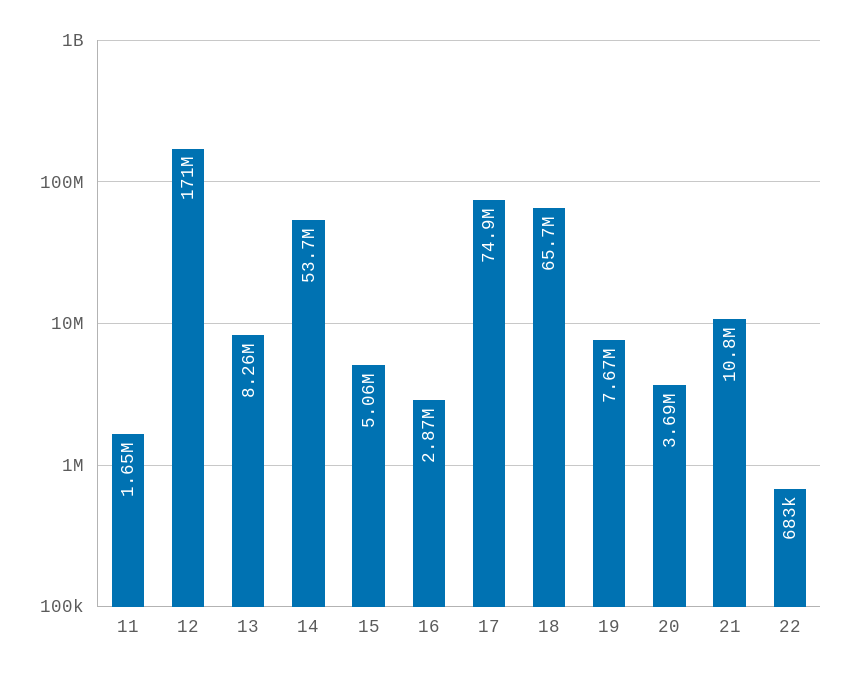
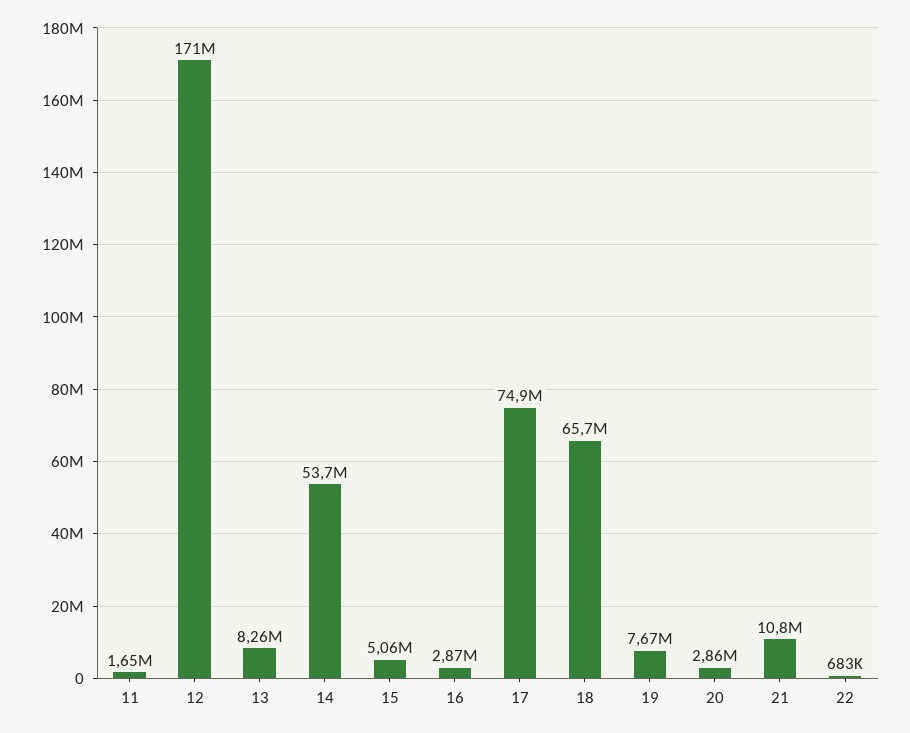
  {
    "11": 1650000,
    "12": 171000000,
    "13": 8260000,
    "14": 53700000,
    "15": 5060000,
    "16": 2870000,
    "17": 74900000,
    "18": 65700000,
    "19": 7670000,
-   "20": 3690000,
+   "20": 2860000,
    "21": 10800000,
    "22": 683000
  }

